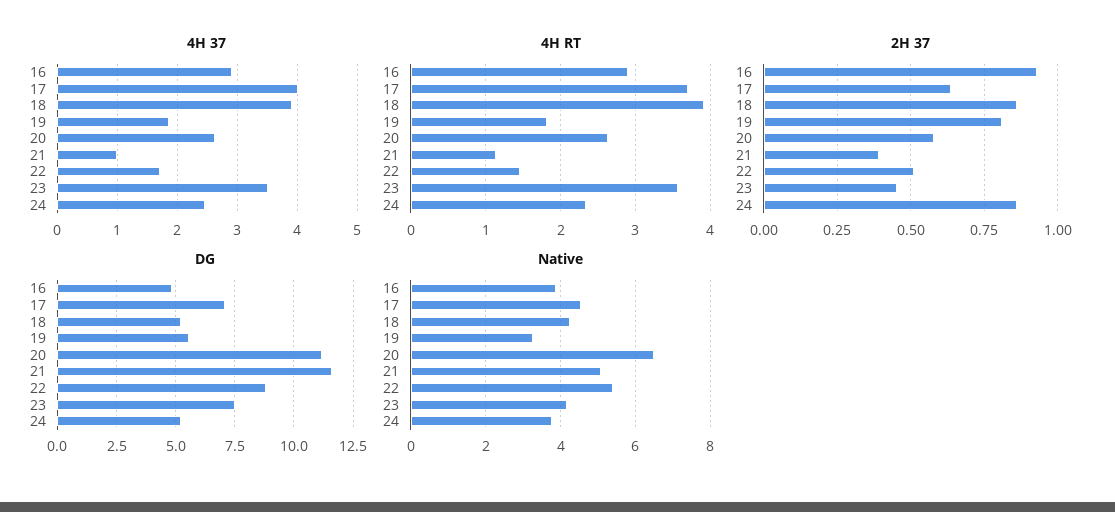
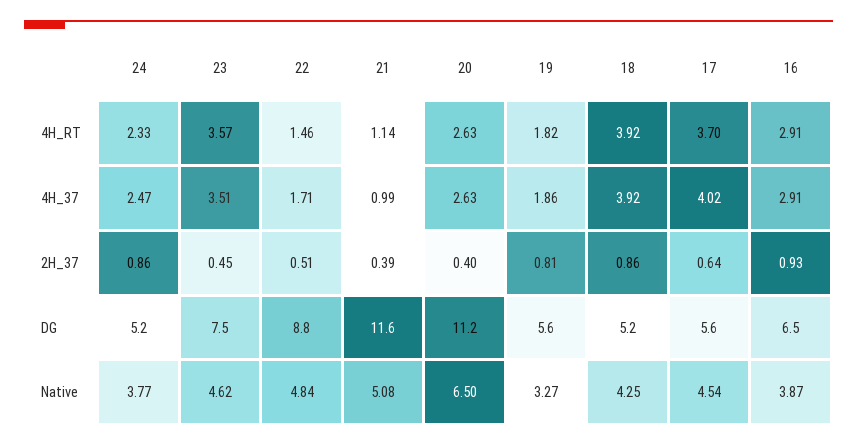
  {
    "4H 37": {
      "16": 2.91,
      "17": 4.02,
      "18": 3.92,
      "19": 1.86,
      "20": 2.63,
      "21": 0.99,
      "22": 1.71,
      "23": 3.51,
      "24": 2.47
    },
    "4H RT": {
      "16": 2.91,
      "17": 3.7,
      "18": 3.92,
      "19": 1.82,
      "20": 2.63,
      "21": 1.14,
      "22": 1.46,
      "23": 3.57,
      "24": 2.33
    },
    "2H 37": {
      "16": 0.93,
      "17": 0.64,
      "18": 0.86,
      "19": 0.81,
-     "20": 0.575,
+     "20": 0.4,
      "21": 0.39,
      "22": 0.51,
      "23": 0.45,
      "24": 0.86
    },
    "DG": {
-     "16": 5,
+     "16": 6.5,
-     "17": 7,
+     "17": 5.6,
      "18": 5.2,
      "19": 5.6,
      "20": 11.2,
      "21": 11.6,
      "22": 8.8,
      "23": 7.5,
      "24": 5.2
    },
    "Native": {
      "16": 3.87,
      "17": 4.54,
      "18": 4.25,
      "19": 3.27,
      "20": 6.5,
      "21": 5.08,
-     "22": 5.4,
+     "22": 4.84,
-     "23": 4.2,
+     "23": 4.62,
      "24": 3.77
    }
  }

